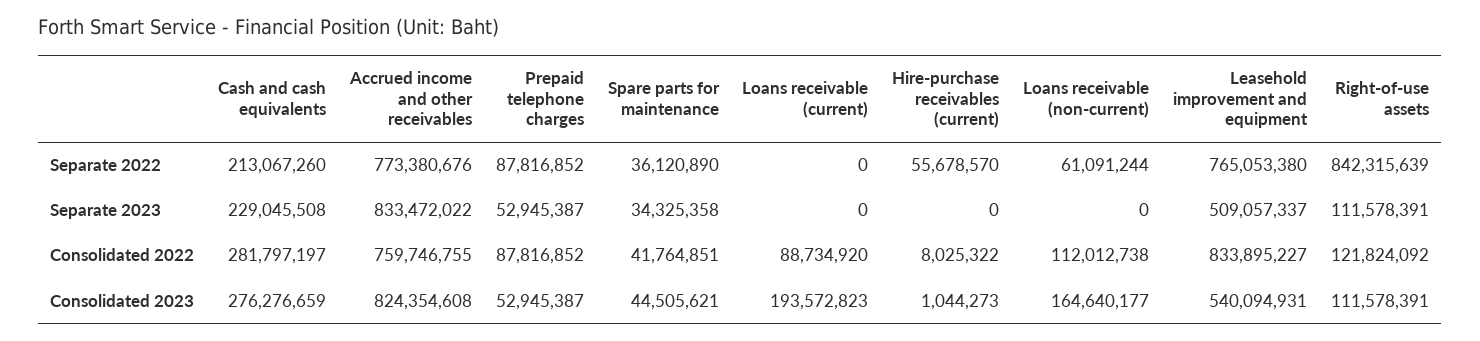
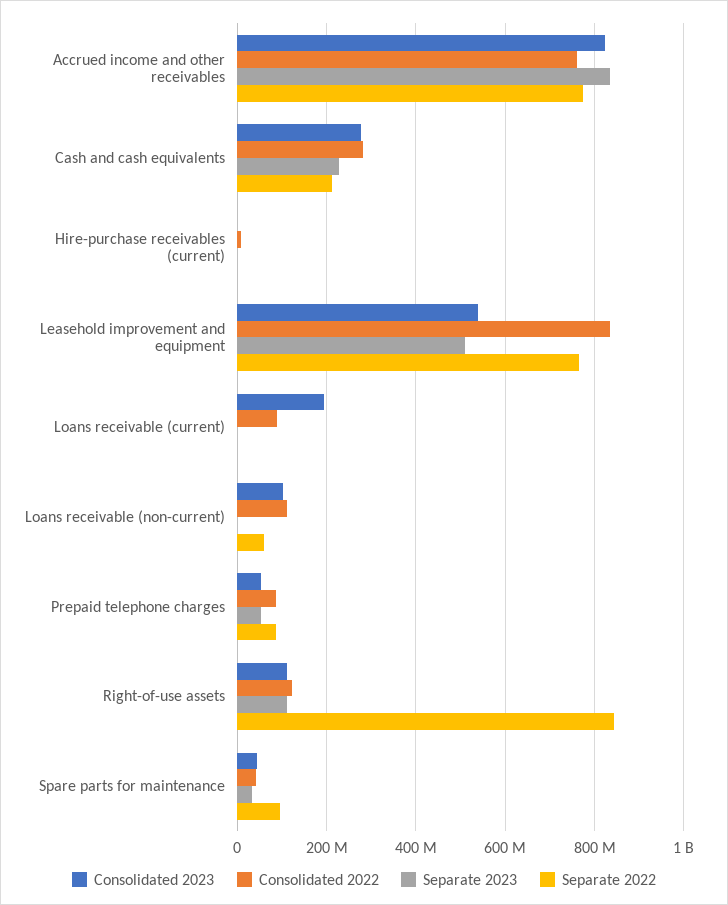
  {
    "Separate 2022": {
      "Cash and cash equivalents": 213067260,
      "Accrued income and other receivables": 773380676,
      "Prepaid telephone charges": 87816852,
-     "Spare parts for maintenance": 36120890,
+     "Spare parts for maintenance": 100000000,
      "Loans receivable (current)": 0,
-     "Hire-purchase receivables (current)": 55678570,
+     "Hire-purchase receivables (current)": 0,
      "Loans receivable (non-current)": 61091244,
      "Leasehold improvement and equipment": 765053380,
      "Right-of-use assets": 842315639
    },
    "Separate 2023": {
      "Cash and cash equivalents": 229045508,
      "Accrued income and other receivables": 833472022,
      "Prepaid telephone charges": 52945387,
      "Spare parts for maintenance": 34325358,
      "Loans receivable (current)": 0,
      "Hire-purchase receivables (current)": 0,
      "Loans receivable (non-current)": 0,
      "Leasehold improvement and equipment": 509057337,
      "Right-of-use assets": 111578391
    },
    "Consolidated 2022": {
      "Cash and cash equivalents": 281797197,
      "Accrued income and other receivables": 759746755,
      "Prepaid telephone charges": 87816852,
      "Spare parts for maintenance": 41764851,
      "Loans receivable (current)": 88734920,
      "Hire-purchase receivables (current)": 8025322,
      "Loans receivable (non-current)": 112012738,
      "Leasehold improvement and equipment": 833895227,
      "Right-of-use assets": 121824092
    },
    "Consolidated 2023": {
      "Cash and cash equivalents": 276276659,
      "Accrued income and other receivables": 824354608,
      "Prepaid telephone charges": 52945387,
      "Spare parts for maintenance": 44505621,
      "Loans receivable (current)": 193572823,
      "Hire-purchase receivables (current)": 1044273,
-     "Loans receivable (non-current)": 164640177,
+     "Loans receivable (non-current)": 100000000,
      "Leasehold improvement and equipment": 540094931,
      "Right-of-use assets": 111578391
    }
  }

